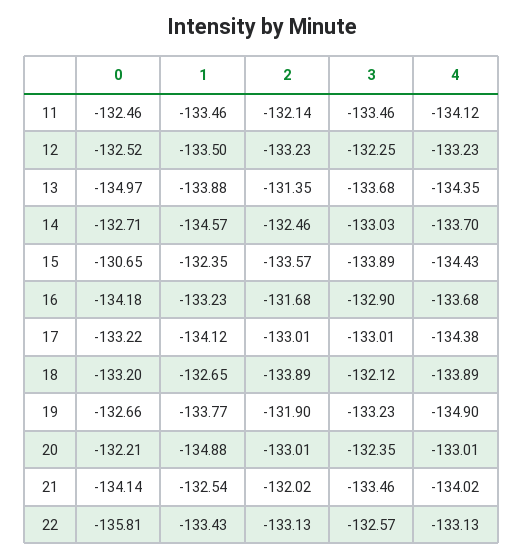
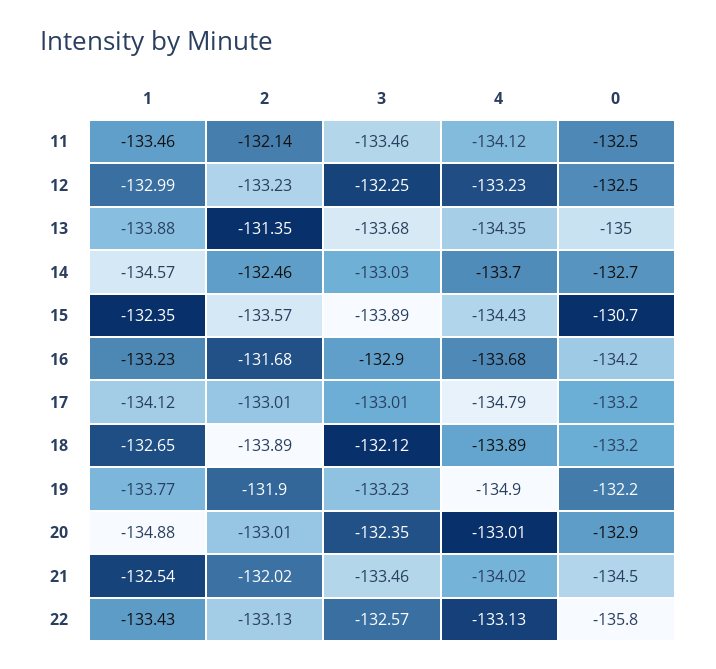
  {
    "0": {
      "11": -132.46,
      "12": -132.52,
      "13": -134.97,
      "14": -132.71,
      "15": -130.65,
      "16": -134.18,
      "17": -133.22,
      "18": -133.2,
-     "19": -132.66,
+     "19": -132.2,
-     "20": -132.21,
+     "20": -132.9,
-     "21": -134.14,
+     "21": -134.5,
      "22": -135.81
    },
    "1": {
      "11": -133.46,
-     "12": -133.5,
+     "12": -132.99,
      "13": -133.88,
      "14": -134.57,
      "15": -132.35,
      "16": -133.23,
      "17": -134.12,
      "18": -132.65,
      "19": -133.77,
      "20": -134.88,
      "21": -132.54,
      "22": -133.43
    },
    "2": {
      "11": -132.14,
      "12": -133.23,
      "13": -131.35,
      "14": -132.46,
      "15": -133.57,
      "16": -131.68,
      "17": -133.01,
      "18": -133.89,
      "19": -131.9,
      "20": -133.01,
      "21": -132.02,
      "22": -133.13
    },
    "3": {
      "11": -133.46,
      "12": -132.25,
      "13": -133.68,
      "14": -133.03,
      "15": -133.89,
      "16": -132.9,
      "17": -133.01,
      "18": -132.12,
      "19": -133.23,
      "20": -132.35,
      "21": -133.46,
      "22": -132.57
    },
    "4": {
      "11": -134.12,
      "12": -133.23,
      "13": -134.35,
      "14": -133.7,
      "15": -134.43,
      "16": -133.68,
-     "17": -134.38,
+     "17": -134.79,
      "18": -133.89,
      "19": -134.9,
      "20": -133.01,
      "21": -134.02,
      "22": -133.13
    }
  }

